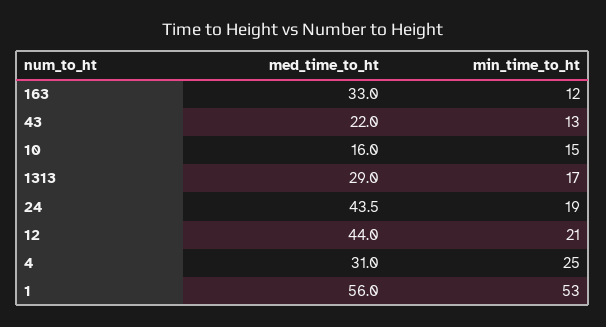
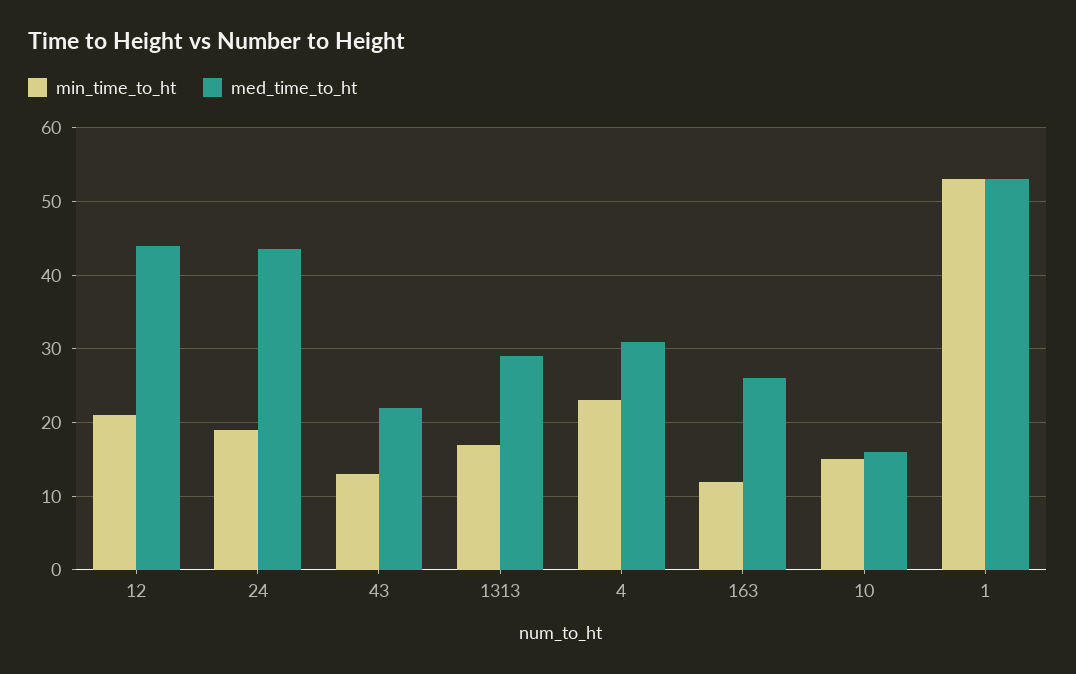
  {
    "med_time_to_ht": {
-     "163": 33,
+     "163": 26,
      "43": 22,
      "10": 16,
      "1313": 29,
      "24": 43.5,
      "12": 44,
      "4": 31,
-     "1": 56
+     "1": 53
    },
    "min_time_to_ht": {
      "163": 12,
      "43": 13,
      "10": 15,
      "1313": 17,
      "24": 19,
      "12": 21,
-     "4": 25,
+     "4": 23,
      "1": 53
    }
  }

